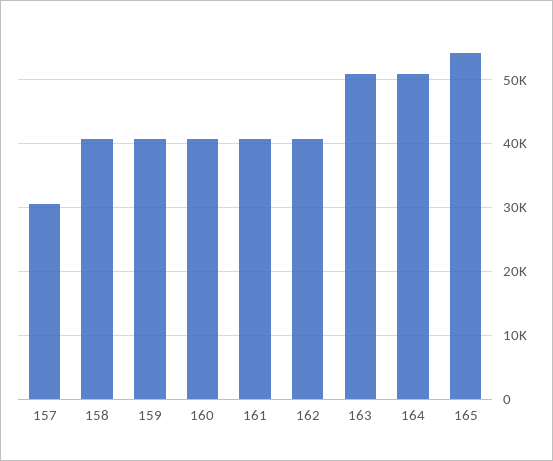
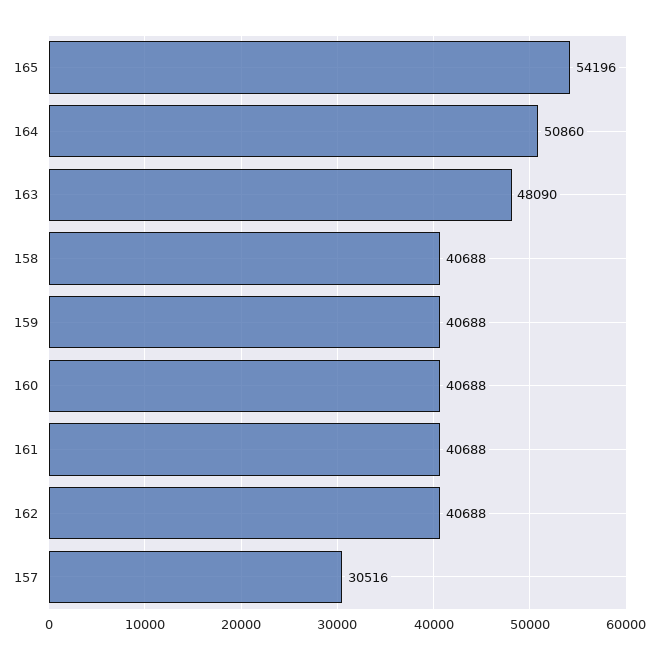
  {
    "157": 30516,
    "158": 40688,
    "159": 40688,
    "160": 40688,
    "161": 40688,
    "162": 40688,
-   "163": 51000,
+   "163": 48090,
    "164": 50860,
    "165": 54196
  }

